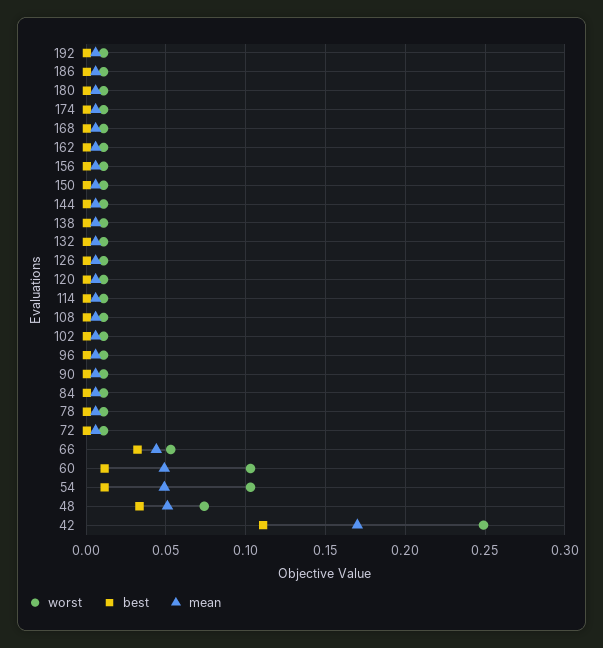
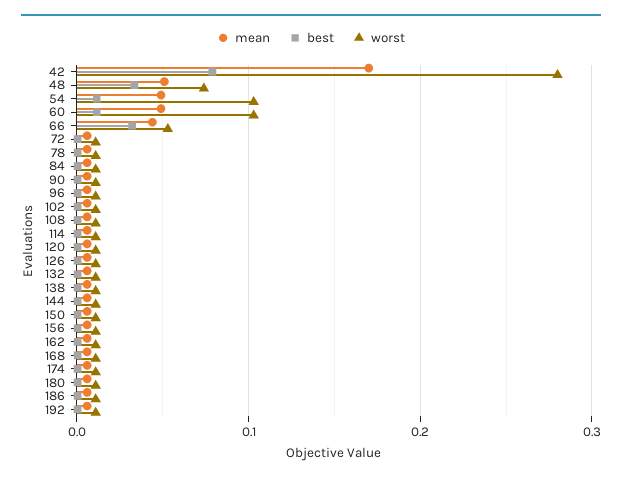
  {
    "worst": {
      "192": 0.01,
      "186": 0.01,
      "180": 0.01,
      "174": 0.01,
      "168": 0.01,
      "162": 0.01,
      "156": 0.01,
      "150": 0.01,
      "144": 0.01,
      "138": 0.01,
      "132": 0.01,
      "126": 0.01,
      "120": 0.01,
      "114": 0.01,
      "108": 0.01,
      "102": 0.01,
      "96": 0.01,
      "90": 0.01,
      "84": 0.01,
      "78": 0.01,
      "72": 0.01,
      "66": 0.055,
      "60": 0.105,
      "54": 0.105,
      "48": 0.075,
-     "42": 0.25
+     "42": 0.28
    },
    "best": {
      "192": 0,
      "186": 0,
      "180": 0,
      "174": 0,
      "168": 0,
      "162": 0,
      "156": 0,
      "150": 0,
      "144": 0,
      "138": 0,
      "132": 0,
      "126": 0,
      "120": 0,
      "114": 0,
      "108": 0,
      "102": 0,
      "96": 0,
      "90": 0,
      "84": 0,
      "78": 0,
      "72": 0,
      "66": 0.03,
      "60": 0.01,
      "54": 0.01,
      "48": 0.035,
-     "42": 0.11
+     "42": 0.08
    },
    "mean": {
      "192": 0.005,
      "186": 0.005,
      "180": 0.005,
      "174": 0.005,
      "168": 0.005,
      "162": 0.005,
      "156": 0.005,
      "150": 0.005,
      "144": 0.005,
      "138": 0.005,
      "132": 0.005,
      "126": 0.005,
      "120": 0.005,
      "114": 0.005,
      "108": 0.005,
      "102": 0.005,
      "96": 0.005,
      "90": 0.005,
      "84": 0.005,
      "78": 0.005,
      "72": 0.005,
      "66": 0.045,
      "60": 0.05,
      "54": 0.05,
      "48": 0.05,
      "42": 0.17
    }
  }

